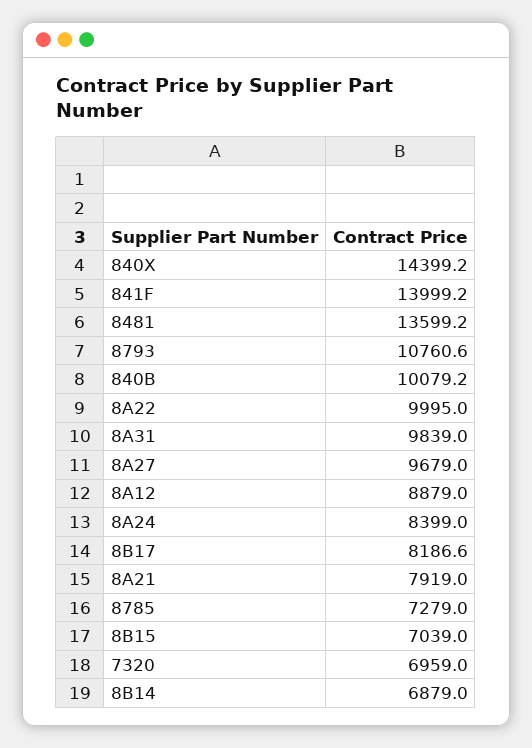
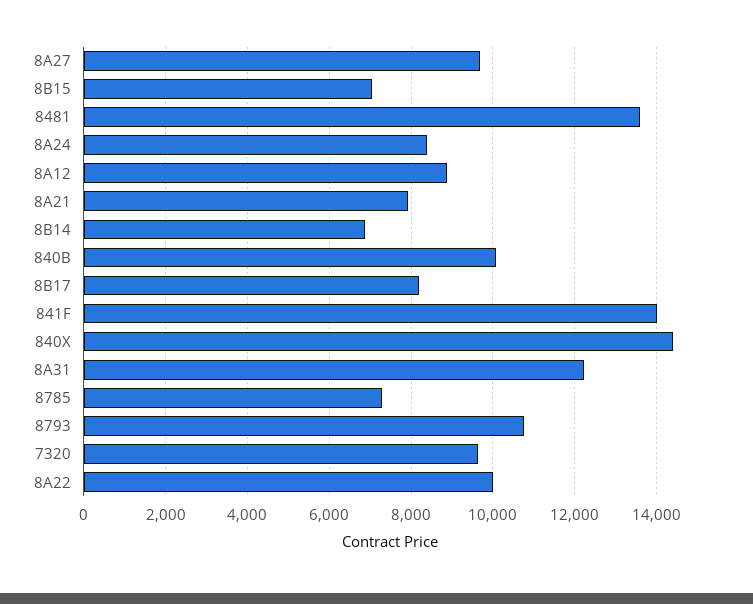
  {
    "840X": 14399.2,
    "841F": 13999.2,
    "8481": 13599.2,
    "8793": 10760.6,
    "840B": 10079.2,
    "8A22": 9995,
-   "8A31": 9839,
+   "8A31": 12200,
    "8A27": 9679,
    "8A12": 8879,
    "8A24": 8399,
    "8B17": 8186.6,
    "8A21": 7919,
    "8785": 7279,
    "8B15": 7039,
-   "7320": 6959,
+   "7320": 9600,
    "8B14": 6879
  }

